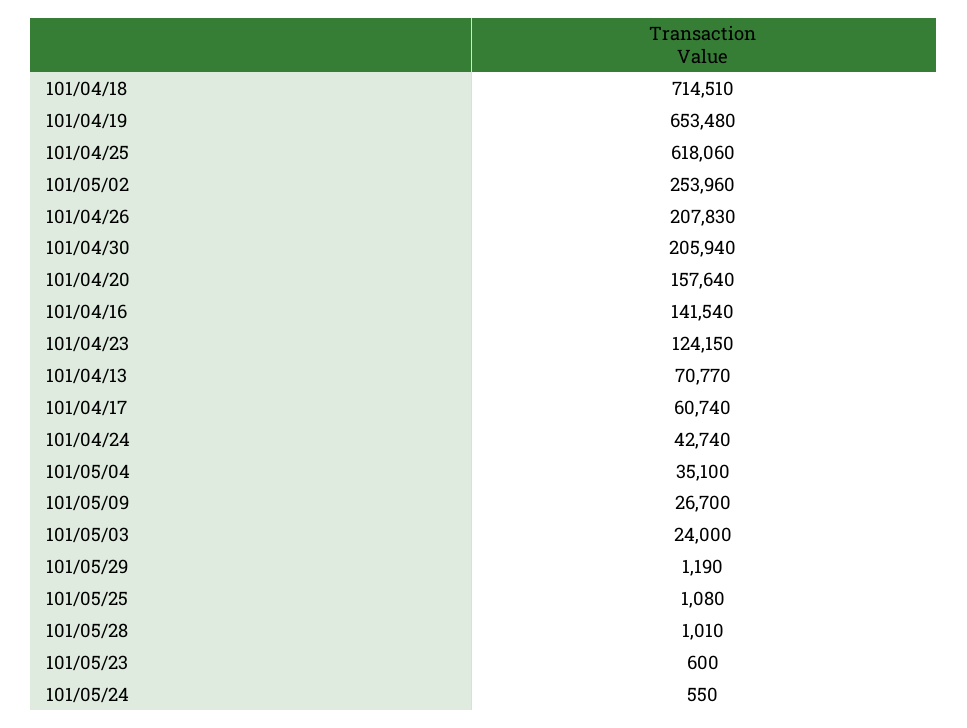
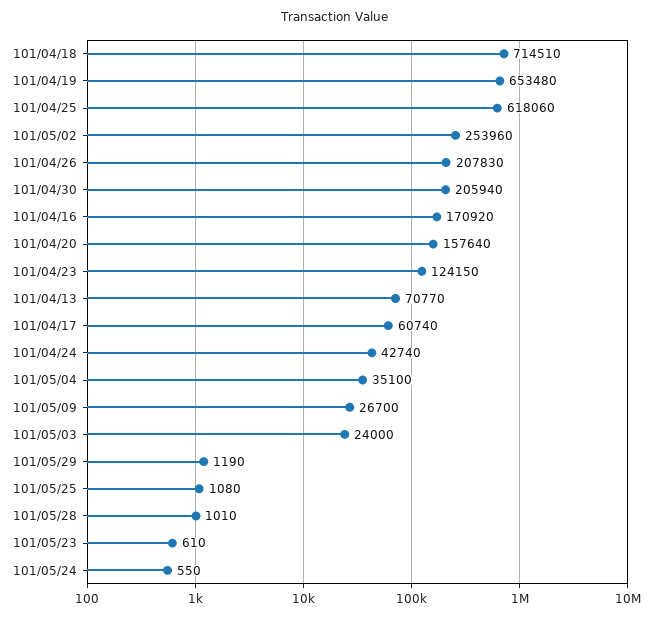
  {
    "101/04/18": 714510,
    "101/04/19": 653480,
    "101/04/25": 618060,
    "101/05/02": 253960,
    "101/04/26": 207830,
    "101/04/30": 205940,
    "101/04/20": 157640,
-   "101/04/16": 141540,
+   "101/04/16": 170920,
    "101/04/23": 124150,
    "101/04/13": 70770,
    "101/04/17": 60740,
    "101/04/24": 42740,
    "101/05/04": 35100,
    "101/05/09": 26700,
    "101/05/03": 24000,
    "101/05/29": 1190,
    "101/05/25": 1080,
    "101/05/28": 1010,
-   "101/05/23": 600,
+   "101/05/23": 610,
    "101/05/24": 550
  }

